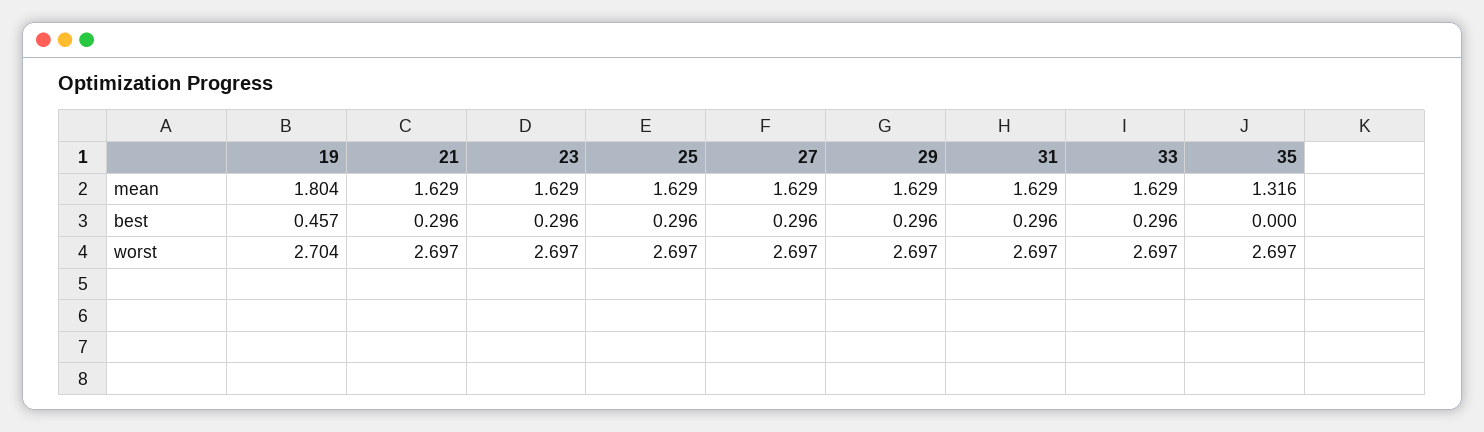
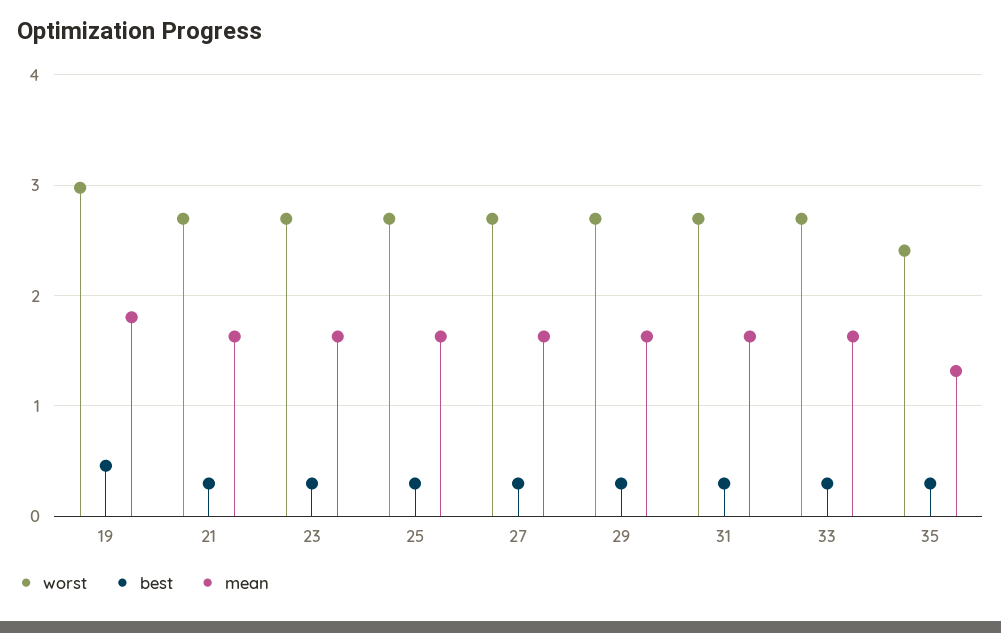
  {
    "mean": {
      "19": 1.804,
      "21": 1.629,
      "23": 1.629,
      "25": 1.629,
      "27": 1.629,
      "29": 1.629,
      "31": 1.629,
      "33": 1.629,
      "35": 1.316
    },
    "best": {
      "19": 0.457,
      "21": 0.296,
      "23": 0.296,
      "25": 0.296,
      "27": 0.296,
      "29": 0.296,
      "31": 0.296,
      "33": 0.296,
-     "35": 0
+     "35": 0.3
    },
    "worst": {
-     "19": 2.704,
+     "19": 3,
      "21": 2.697,
      "23": 2.697,
      "25": 2.697,
      "27": 2.697,
      "29": 2.697,
      "31": 2.697,
      "33": 2.697,
-     "35": 2.697
+     "35": 2.4
    }
  }

